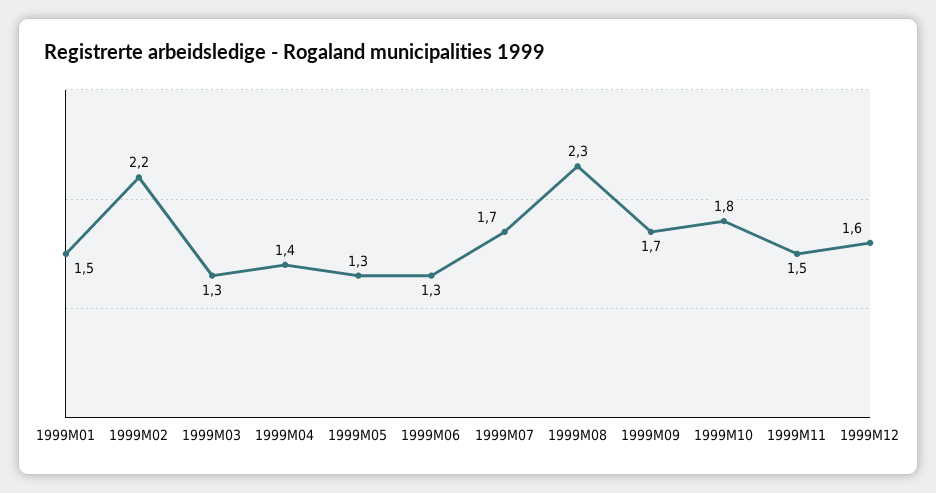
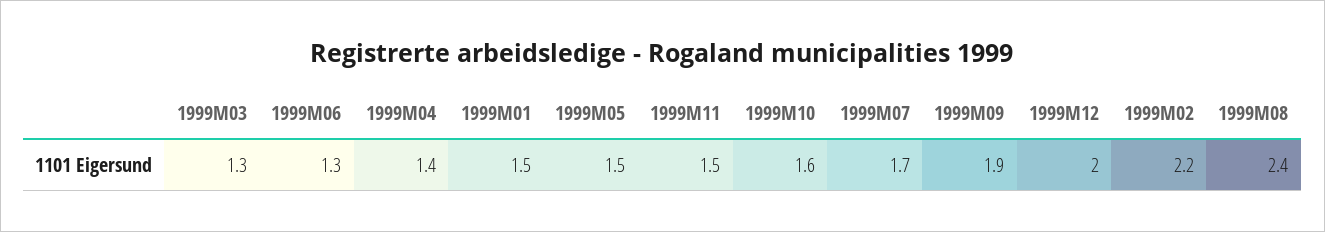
  {
    "1999M01": 1.5,
    "1999M02": 2.2,
    "1999M03": 1.3,
    "1999M04": 1.4,
-   "1999M05": 1.3,
+   "1999M05": 1.5,
    "1999M06": 1.3,
    "1999M07": 1.7,
-   "1999M08": 2.3,
+   "1999M08": 2.4,
-   "1999M09": 1.7,
+   "1999M09": 1.9,
-   "1999M10": 1.8,
+   "1999M10": 1.6,
    "1999M11": 1.5,
-   "1999M12": 1.6
+   "1999M12": 2
  }

